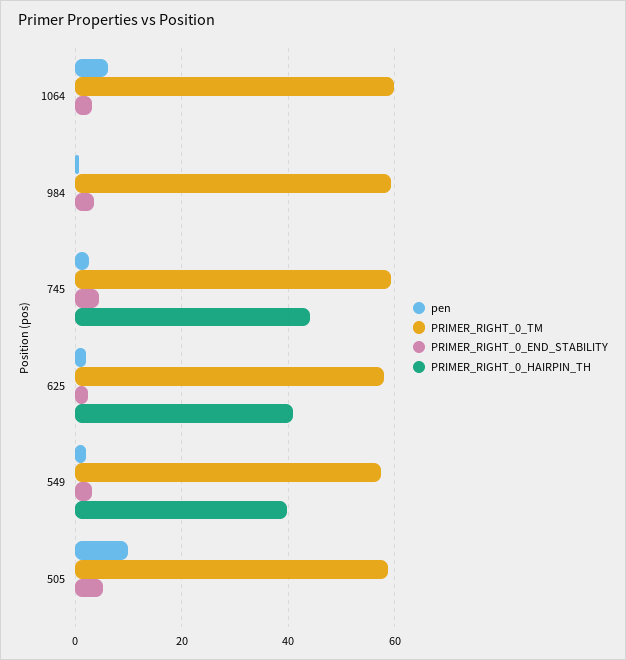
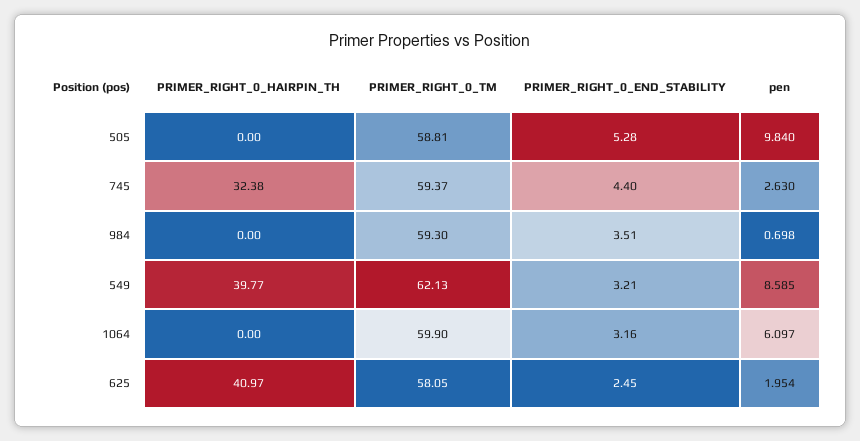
  {
    "pen": {
      "1064": 6.097,
      "984": 0.698,
      "745": 2.63,
      "625": 1.954,
-     "549": 2,
+     "549": 8.585,
      "505": 9.84
    },
    "PRIMER_RIGHT_0_TM": {
      "1064": 59.9,
      "984": 59.3,
      "745": 59.37,
      "625": 58.05,
-     "549": 58,
+     "549": 62.13,
      "505": 58.81
    },
    "PRIMER_RIGHT_0_END_STABILITY": {
      "1064": 3.16,
      "984": 3.51,
      "745": 4.4,
      "625": 2.45,
      "549": 3.21,
      "505": 5.28
    },
    "PRIMER_RIGHT_0_HAIRPIN_TH": {
      "1064": 0,
      "984": 0,
-     "745": 44,
+     "745": 32.38,
      "625": 40.97,
      "549": 39.77,
      "505": 0
    }
  }

